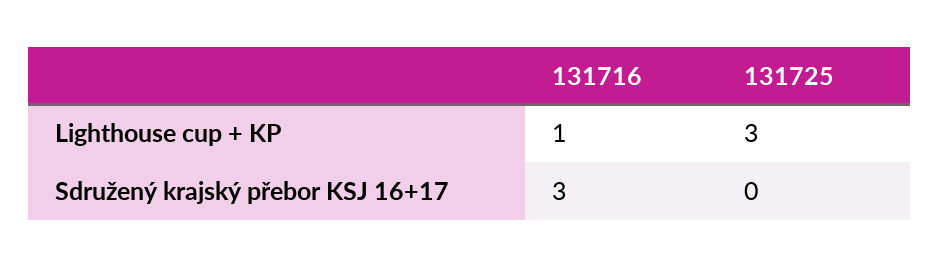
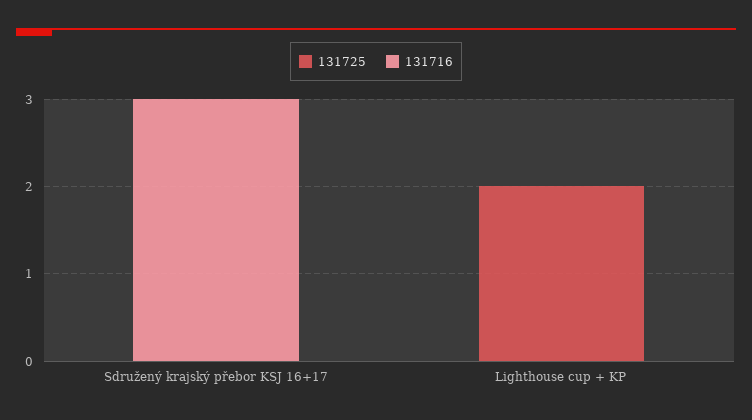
  {
    "131716": {
-     "Lighthouse cup + KP": 1,
+     "Lighthouse cup + KP": 0,
      "Sdružený krajský přebor KSJ 16+17": 3
    },
    "131725": {
-     "Lighthouse cup + KP": 3,
+     "Lighthouse cup + KP": 2,
      "Sdružený krajský přebor KSJ 16+17": 0
    }
  }

